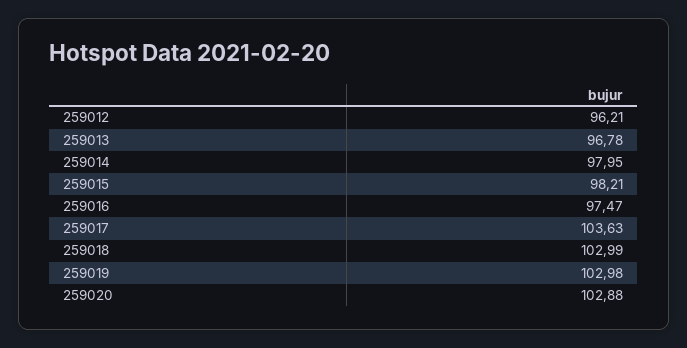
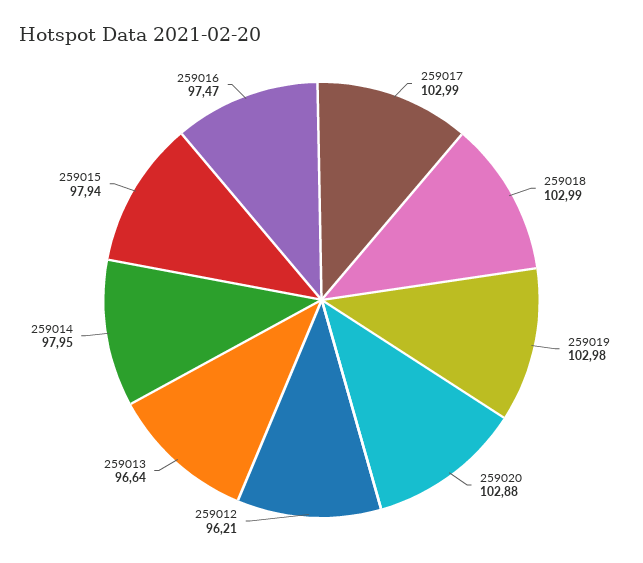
  {
    "259012": 96.21,
-   "259013": 96.78,
+   "259013": 96.64,
    "259014": 97.95,
-   "259015": 98.21,
+   "259015": 97.94,
    "259016": 97.47,
-   "259017": 103.63,
+   "259017": 102.99,
    "259018": 102.99,
    "259019": 102.98,
    "259020": 102.88
  }

